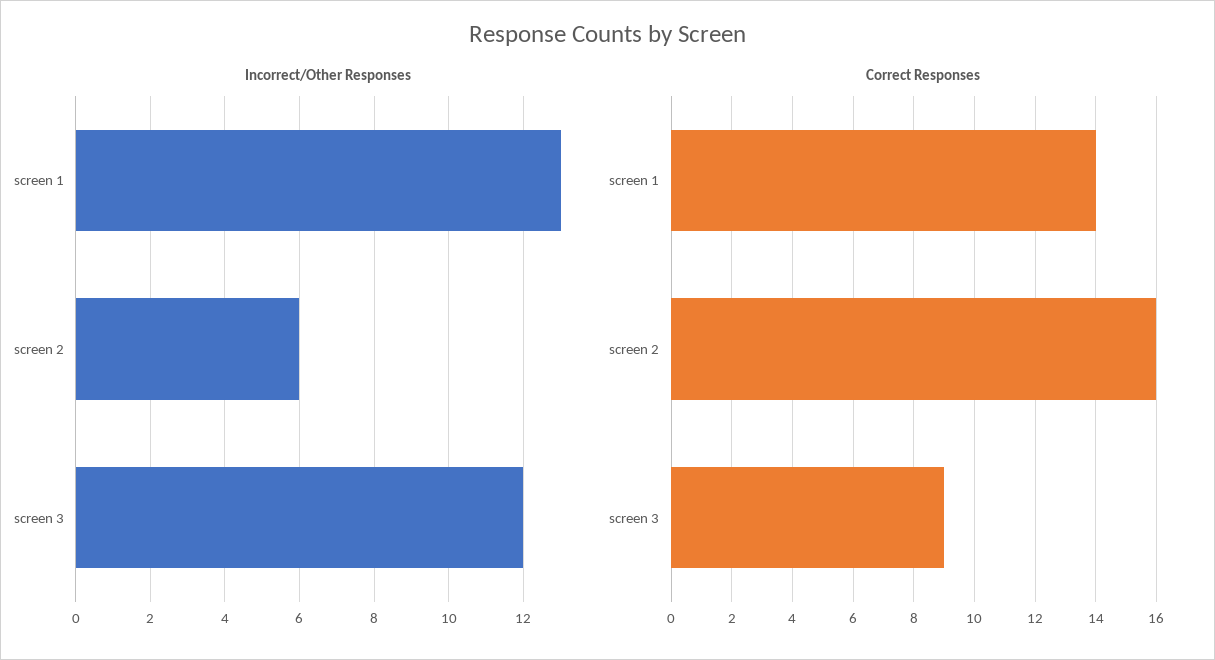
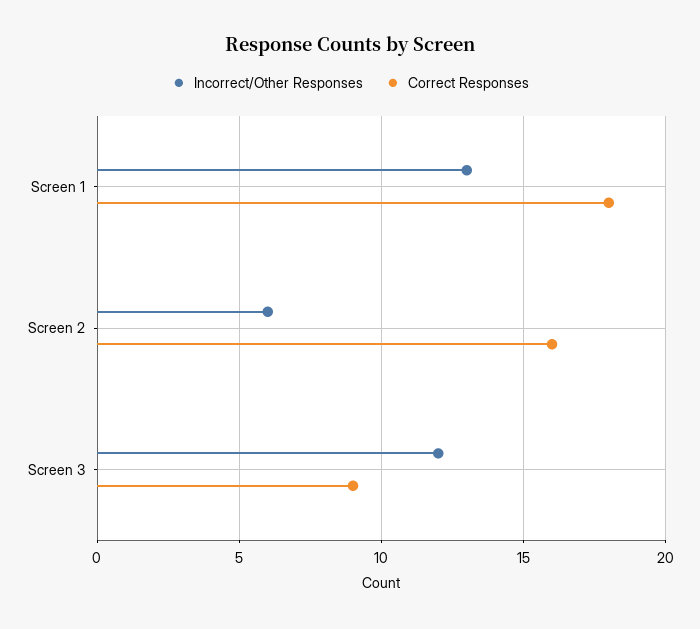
  {
    "Incorrect/Other Responses": {
      "screen 1": 13,
      "screen 2": 6,
      "screen 3": 12
    },
    "Correct Responses": {
-     "screen 1": 14,
+     "screen 1": 18,
      "screen 2": 16,
      "screen 3": 9
    }
  }

